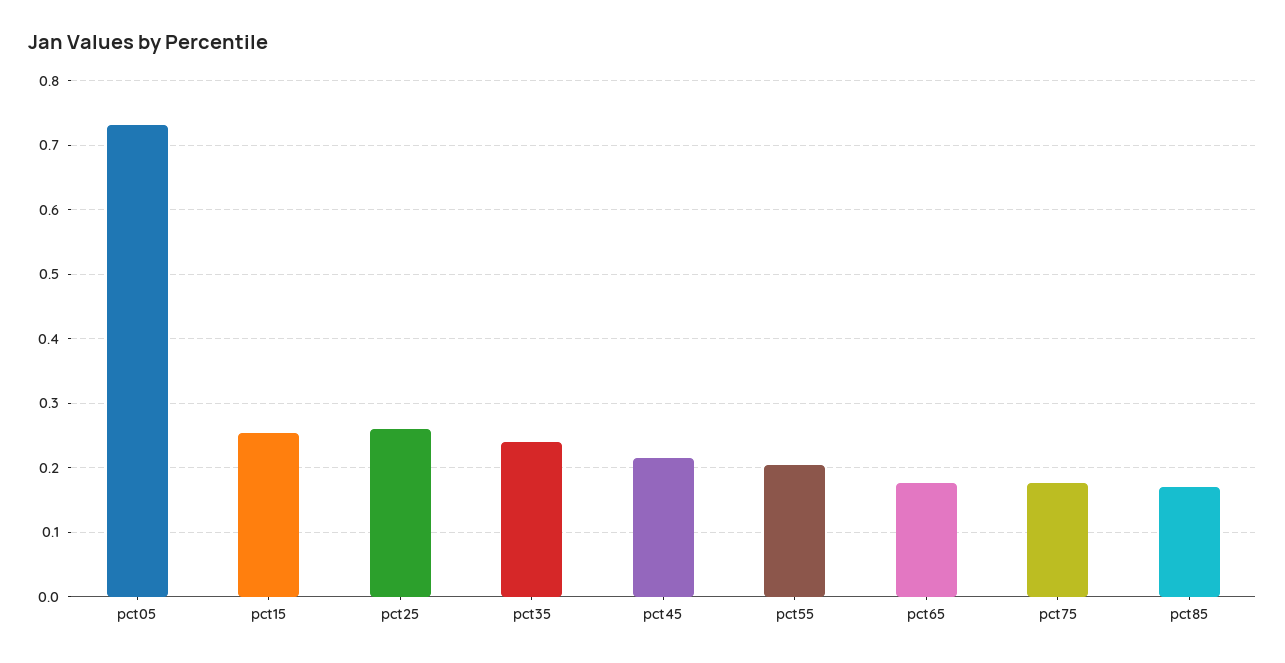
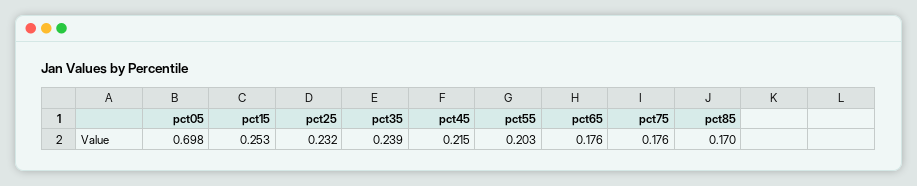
  {
-   "pct05": 0.73,
+   "pct05": 0.698,
    "pct15": 0.253,
-   "pct25": 0.26,
+   "pct25": 0.232,
    "pct35": 0.239,
    "pct45": 0.215,
    "pct55": 0.203,
    "pct65": 0.176,
    "pct75": 0.176,
    "pct85": 0.17
  }

